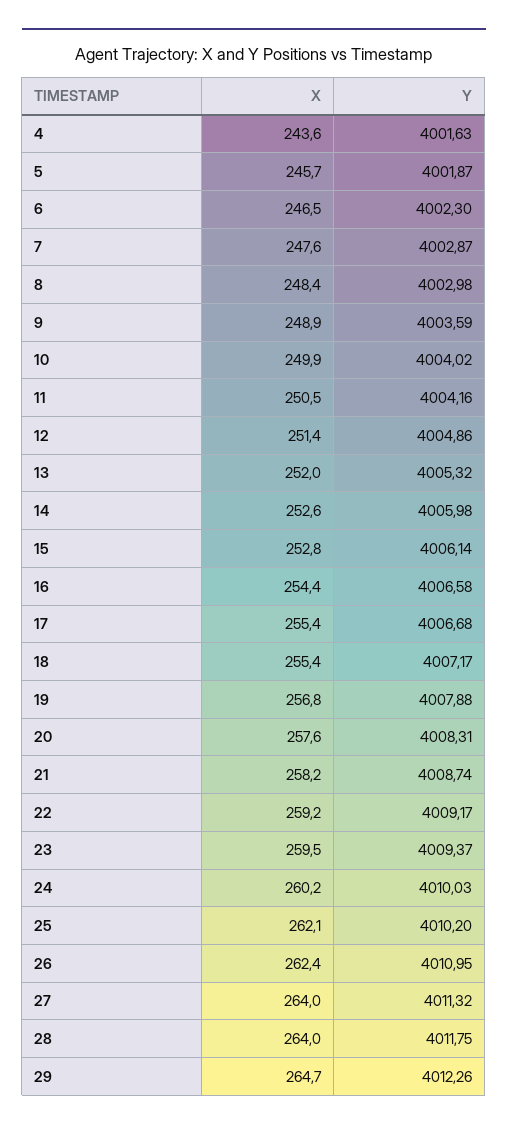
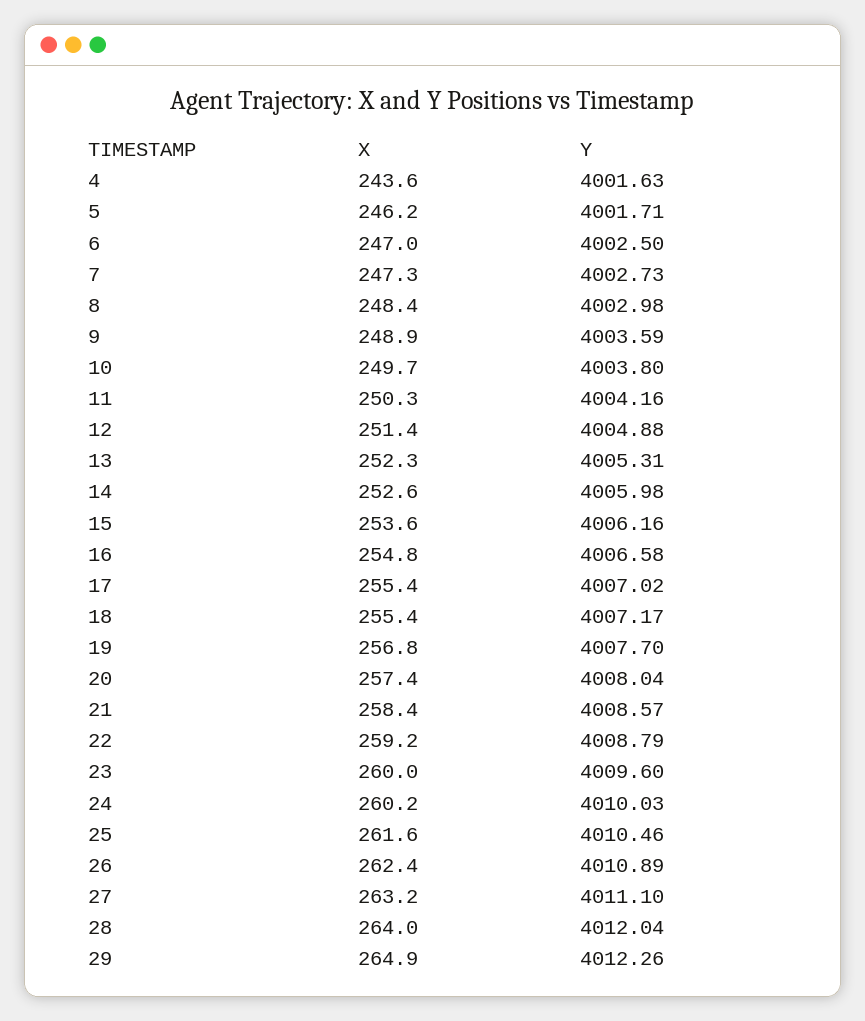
  {
    "X": {
      "4": 243.6,
-     "5": 245.7,
+     "5": 246.2,
-     "6": 246.5,
+     "6": 247,
-     "7": 247.6,
+     "7": 247.3,
      "8": 248.4,
      "9": 248.9,
-     "10": 249.9,
+     "10": 249.7,
-     "11": 250.5,
+     "11": 250.3,
      "12": 251.4,
-     "13": 252,
+     "13": 252.3,
      "14": 252.6,
-     "15": 252.8,
+     "15": 253.6,
-     "16": 254.4,
+     "16": 254.8,
      "17": 255.4,
      "18": 255.4,
      "19": 256.8,
-     "20": 257.6,
+     "20": 257.4,
-     "21": 258.2,
+     "21": 258.4,
      "22": 259.2,
-     "23": 259.5,
+     "23": 260,
      "24": 260.2,
-     "25": 262.1,
+     "25": 261.6,
      "26": 262.4,
-     "27": 264,
+     "27": 263.2,
      "28": 264,
-     "29": 264.7
+     "29": 264.9
    },
    "Y": {
      "4": 4001.63,
-     "5": 4001.87,
+     "5": 4001.71,
-     "6": 4002.3,
+     "6": 4002.5,
-     "7": 4002.87,
+     "7": 4002.73,
      "8": 4002.98,
      "9": 4003.59,
-     "10": 4004.02,
+     "10": 4003.8,
      "11": 4004.16,
-     "12": 4004.86,
+     "12": 4004.88,
-     "13": 4005.32,
+     "13": 4005.31,
      "14": 4005.98,
-     "15": 4006.14,
+     "15": 4006.16,
      "16": 4006.58,
-     "17": 4006.68,
+     "17": 4007.02,
      "18": 4007.17,
-     "19": 4007.88,
+     "19": 4007.7,
-     "20": 4008.31,
+     "20": 4008.04,
-     "21": 4008.74,
+     "21": 4008.57,
-     "22": 4009.17,
+     "22": 4008.79,
-     "23": 4009.37,
+     "23": 4009.6,
      "24": 4010.03,
-     "25": 4010.2,
+     "25": 4010.46,
-     "26": 4010.95,
+     "26": 4010.89,
-     "27": 4011.32,
+     "27": 4011.1,
-     "28": 4011.75,
+     "28": 4012.04,
      "29": 4012.26
    }
  }

